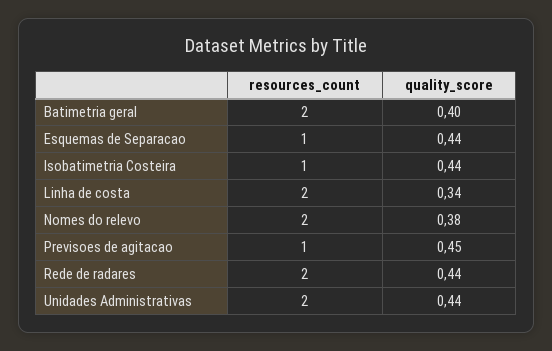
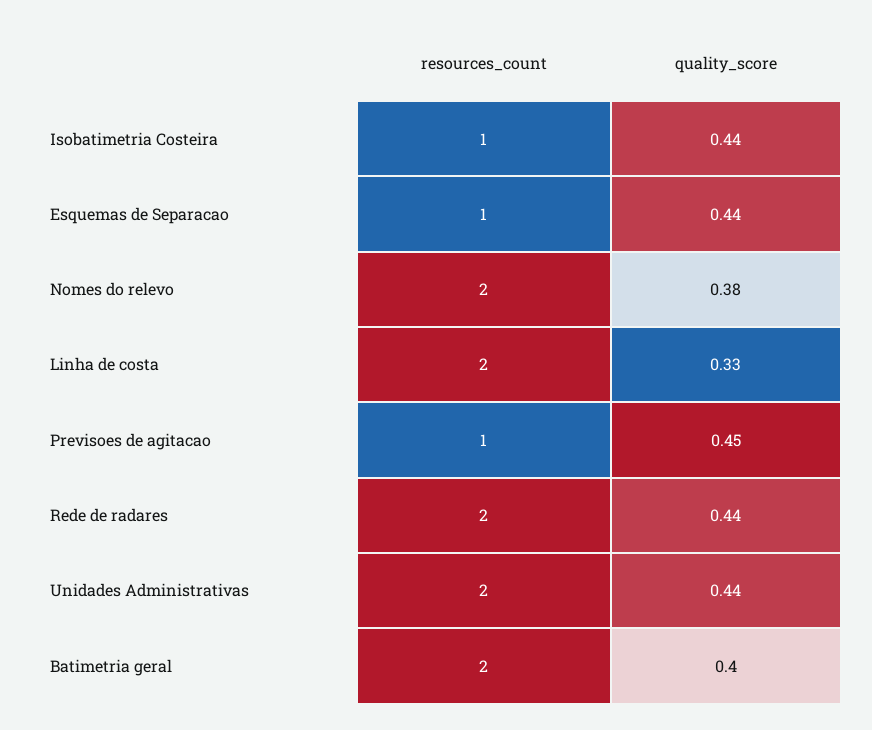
  {
    "resources_count": {
      "Batimetria geral": 2,
      "Esquemas de Separacao": 1,
      "Isobatimetria Costeira": 1,
      "Linha de costa": 2,
      "Nomes do relevo": 2,
      "Previsoes de agitacao": 1,
      "Rede de radares": 2,
      "Unidades Administrativas": 2
    },
    "quality_score": {
      "Batimetria geral": 0.4,
      "Esquemas de Separacao": 0.44,
      "Isobatimetria Costeira": 0.44,
-     "Linha de costa": 0.34,
+     "Linha de costa": 0.33,
      "Nomes do relevo": 0.38,
      "Previsoes de agitacao": 0.45,
      "Rede de radares": 0.44,
      "Unidades Administrativas": 0.44
    }
  }

